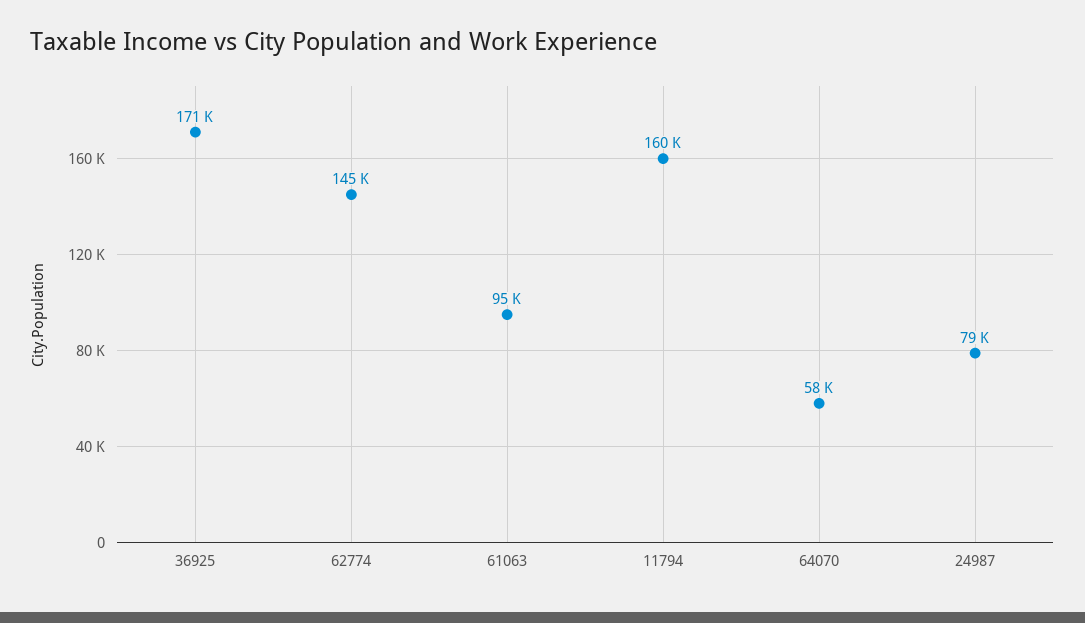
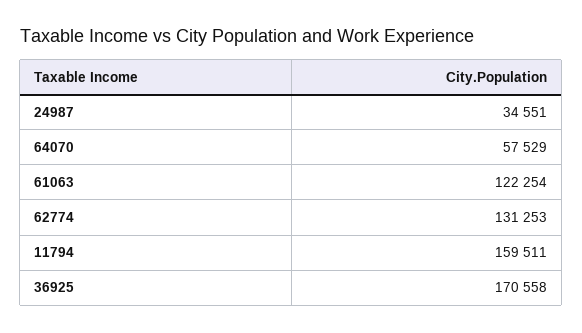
  {
    "36925": 170558,
-   "62774": 145000,
+   "62774": 131253,
-   "61063": 95000,
+   "61063": 122254,
    "11794": 159511,
    "64070": 57529,
-   "24987": 79000
+   "24987": 34551
  }

